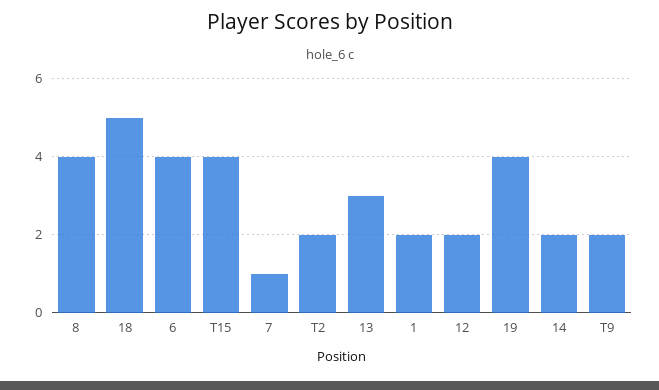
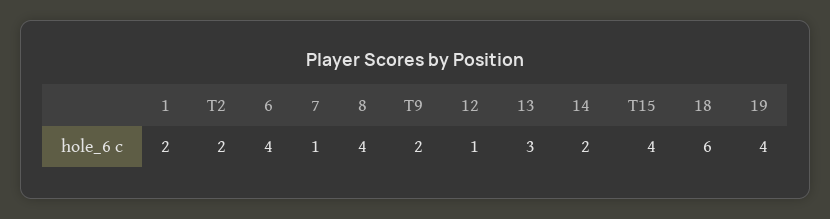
  {
    "8": 4,
-   "18": 5,
+   "18": 6,
    "6": 4,
    "T15": 4,
    "7": 1,
    "T2": 2,
    "13": 3,
    "1": 2,
-   "12": 2,
+   "12": 1,
    "19": 4,
    "14": 2,
    "T9": 2
  }

